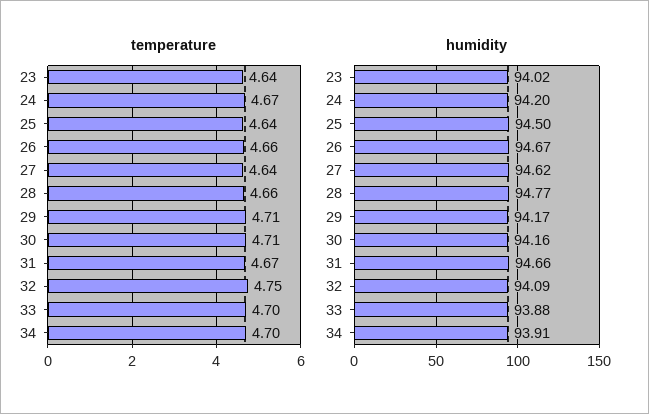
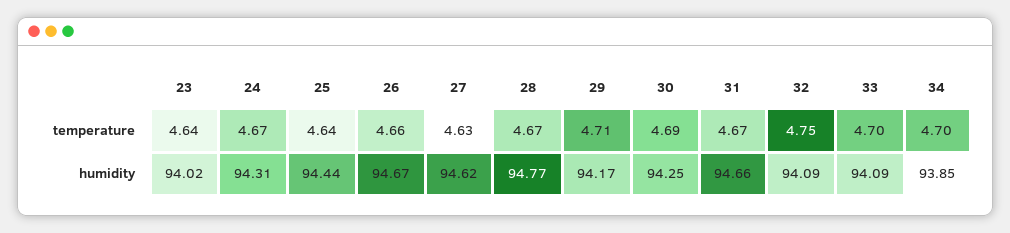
  {
    "temperature": {
      "23": 4.64,
      "24": 4.67,
      "25": 4.64,
      "26": 4.66,
-     "27": 4.64,
+     "27": 4.63,
-     "28": 4.66,
+     "28": 4.67,
      "29": 4.71,
-     "30": 4.71,
+     "30": 4.69,
      "31": 4.67,
      "32": 4.75,
      "33": 4.7,
      "34": 4.7
    },
    "humidity": {
      "23": 94.02,
-     "24": 94.2,
+     "24": 94.31,
-     "25": 94.5,
+     "25": 94.44,
      "26": 94.67,
      "27": 94.62,
      "28": 94.77,
      "29": 94.17,
-     "30": 94.16,
+     "30": 94.25,
      "31": 94.66,
      "32": 94.09,
-     "33": 93.88,
+     "33": 94.09,
-     "34": 93.91
+     "34": 93.85
    }
  }

